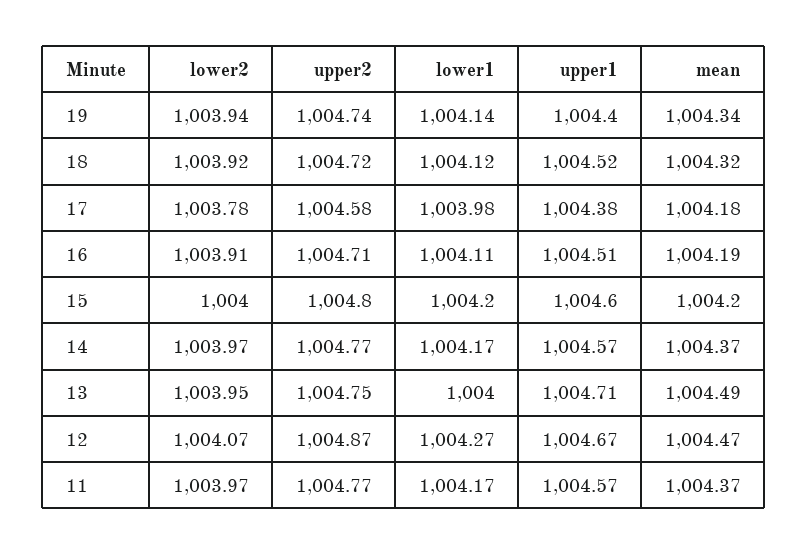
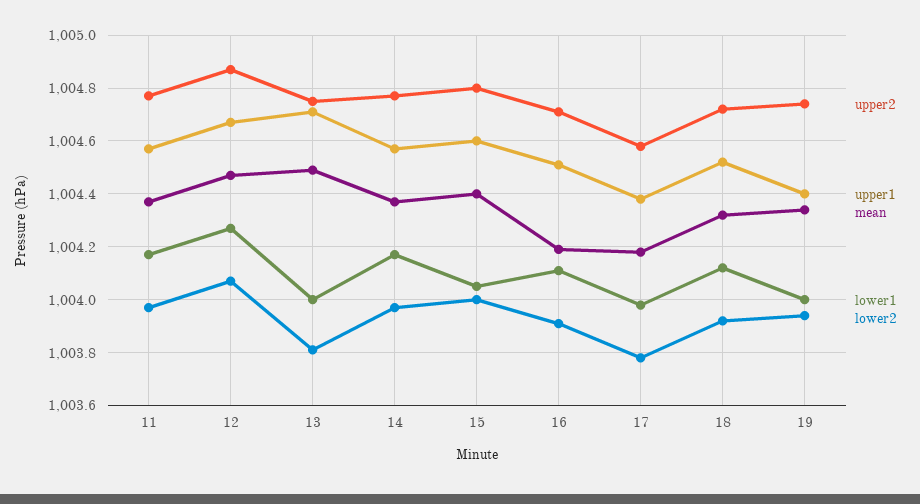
  {
    "lower2": {
      "19": 1003.94,
      "18": 1003.92,
      "17": 1003.78,
      "16": 1003.91,
      "15": 1004,
      "14": 1003.97,
-     "13": 1003.95,
+     "13": 1003.8,
      "12": 1004.07,
      "11": 1003.97
    },
    "upper2": {
      "19": 1004.74,
      "18": 1004.72,
      "17": 1004.58,
      "16": 1004.71,
      "15": 1004.8,
      "14": 1004.77,
      "13": 1004.75,
      "12": 1004.87,
      "11": 1004.77
    },
    "lower1": {
-     "19": 1004.14,
+     "19": 1004,
      "18": 1004.12,
      "17": 1003.98,
      "16": 1004.11,
-     "15": 1004.2,
+     "15": 1004.05,
      "14": 1004.17,
      "13": 1004,
      "12": 1004.27,
      "11": 1004.17
    },
    "upper1": {
      "19": 1004.4,
      "18": 1004.52,
      "17": 1004.38,
      "16": 1004.51,
      "15": 1004.6,
      "14": 1004.57,
      "13": 1004.71,
      "12": 1004.67,
      "11": 1004.57
    },
    "mean": {
      "19": 1004.34,
      "18": 1004.32,
      "17": 1004.18,
      "16": 1004.19,
-     "15": 1004.2,
+     "15": 1004.4,
      "14": 1004.37,
      "13": 1004.49,
      "12": 1004.47,
      "11": 1004.37
    }
  }

